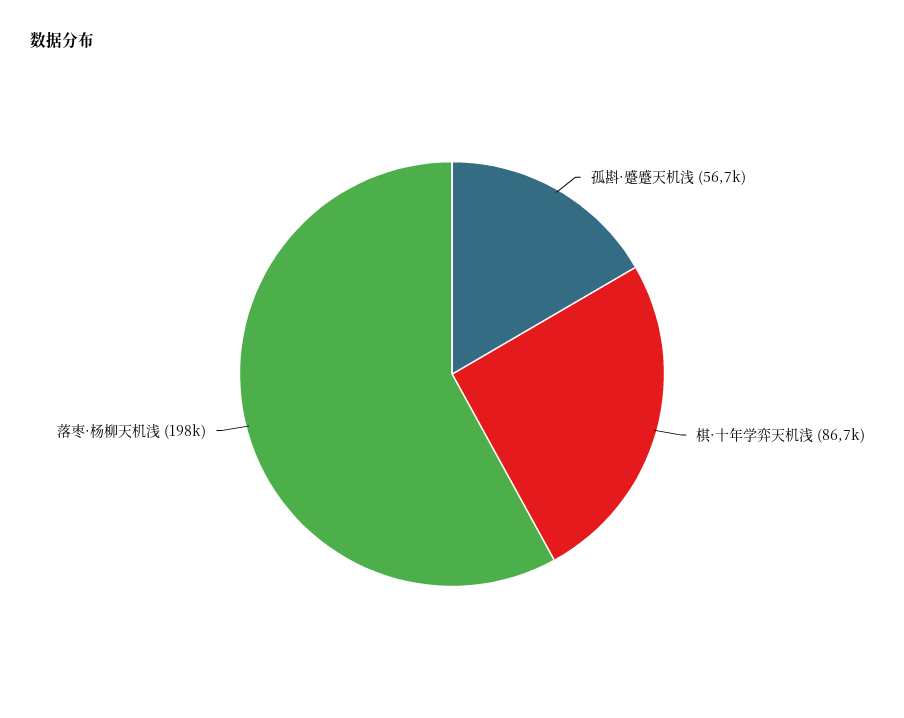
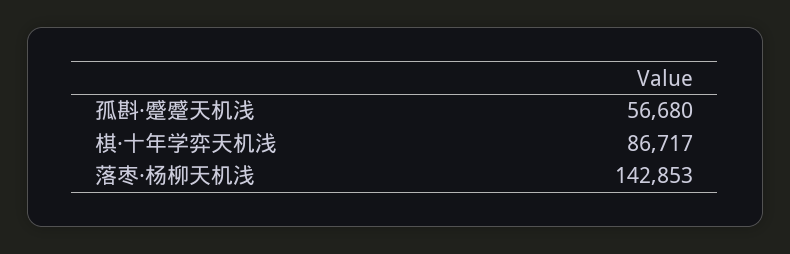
  {
    "孤斟·蹙蹙天机浅": 56680,
    "棋·十年学弈天机浅": 86717,
-   "落枣·杨柳天机浅": 198000
+   "落枣·杨柳天机浅": 142853
  }

